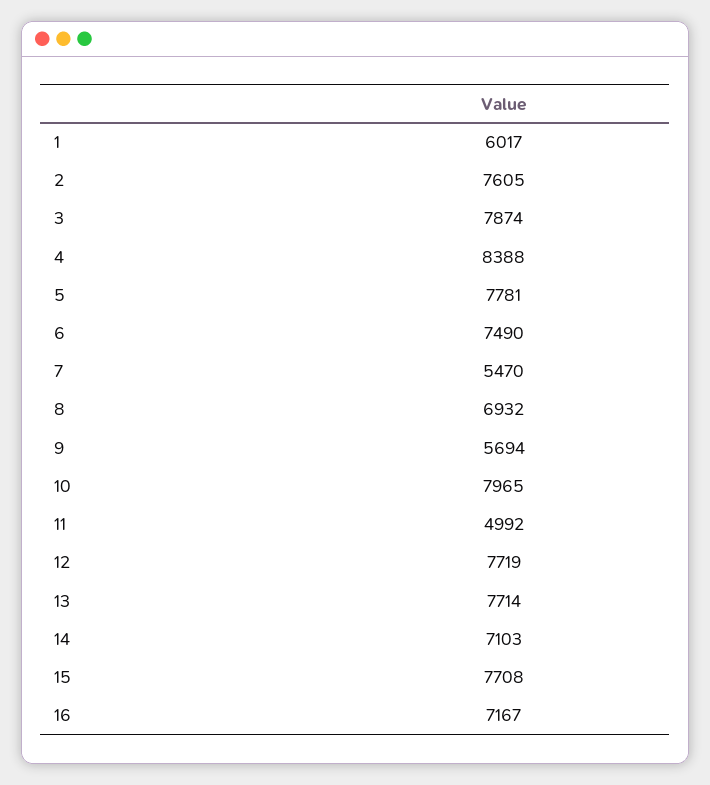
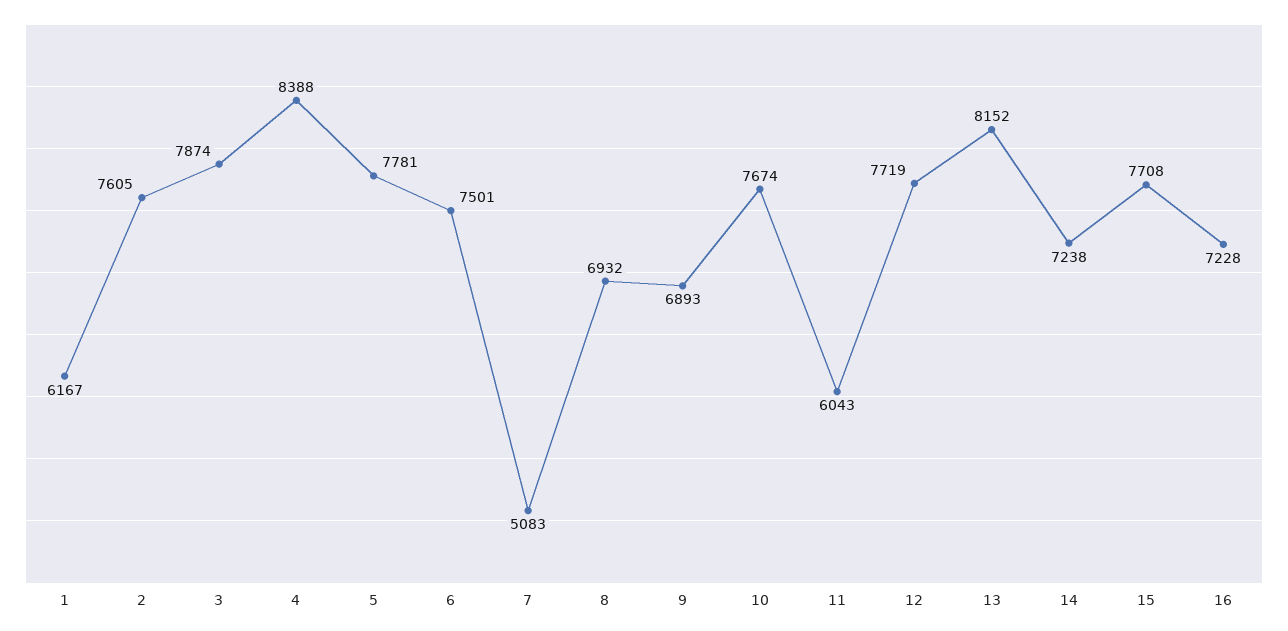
  {
-   "1": 6017,
+   "1": 6167,
    "2": 7605,
    "3": 7874,
    "4": 8388,
    "5": 7781,
-   "6": 7490,
+   "6": 7501,
-   "7": 5470,
+   "7": 5083,
    "8": 6932,
-   "9": 5694,
+   "9": 6893,
-   "10": 7965,
+   "10": 7674,
-   "11": 4992,
+   "11": 6043,
    "12": 7719,
-   "13": 7714,
+   "13": 8152,
-   "14": 7103,
+   "14": 7238,
    "15": 7708,
-   "16": 7167
+   "16": 7228
  }

